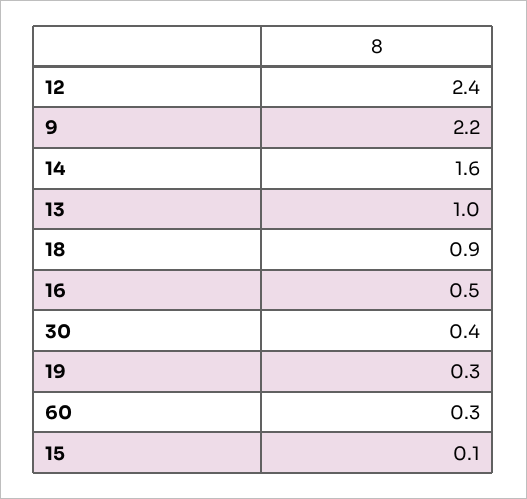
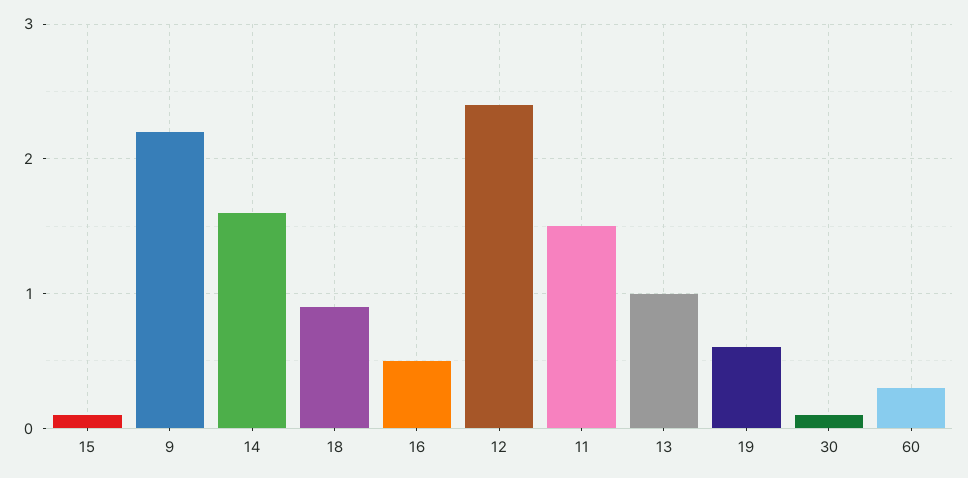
  {
    "12": 2.4,
    "9": 2.2,
    "14": 1.6,
    "13": 1,
    "18": 0.9,
    "16": 0.5,
-   "30": 0.4,
+   "30": 0.1,
-   "19": 0.3,
+   "19": 0.6,
    "60": 0.3,
-   "15": 0.1
+   "15": 0.1,
+   "11": 1.5
  }

